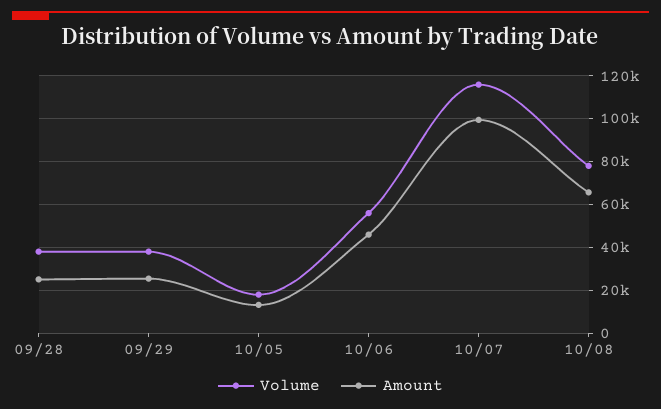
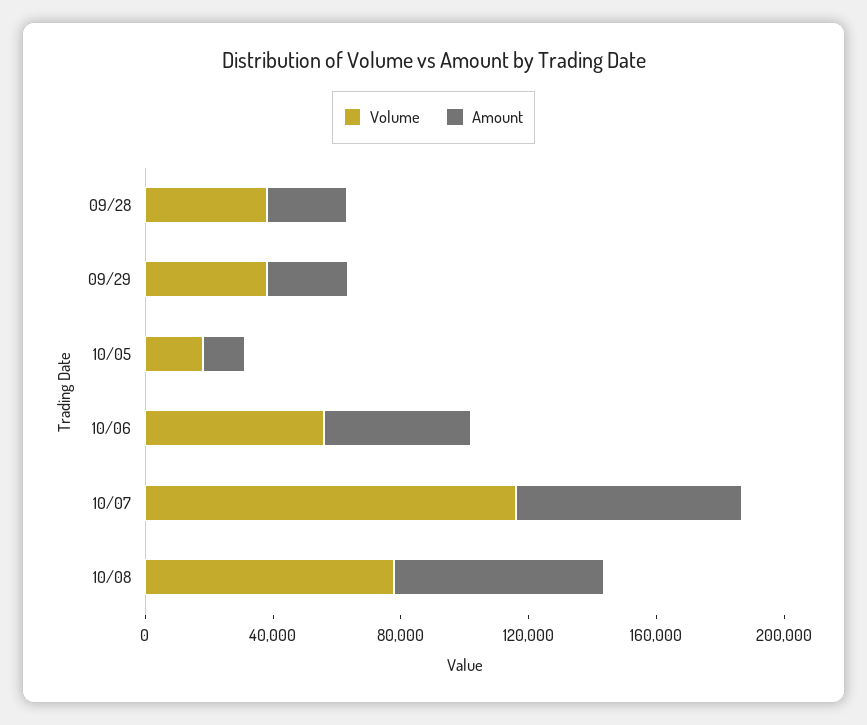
  {
    "Volume": {
      "09/28": 40000,
      "09/29": 40000,
      "10/05": 20000,
      "10/06": 55000,
      "10/07": 115000,
      "10/08": 80000
    },
    "Amount": {
      "09/28": 25000,
      "09/29": 25000,
      "10/05": 15000,
      "10/06": 45000,
-     "10/07": 100000,
+     "10/07": 70000,
      "10/08": 65000
    }
  }

